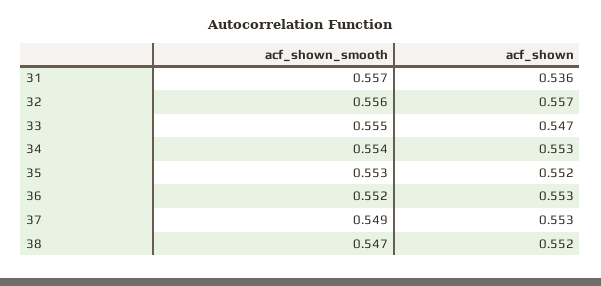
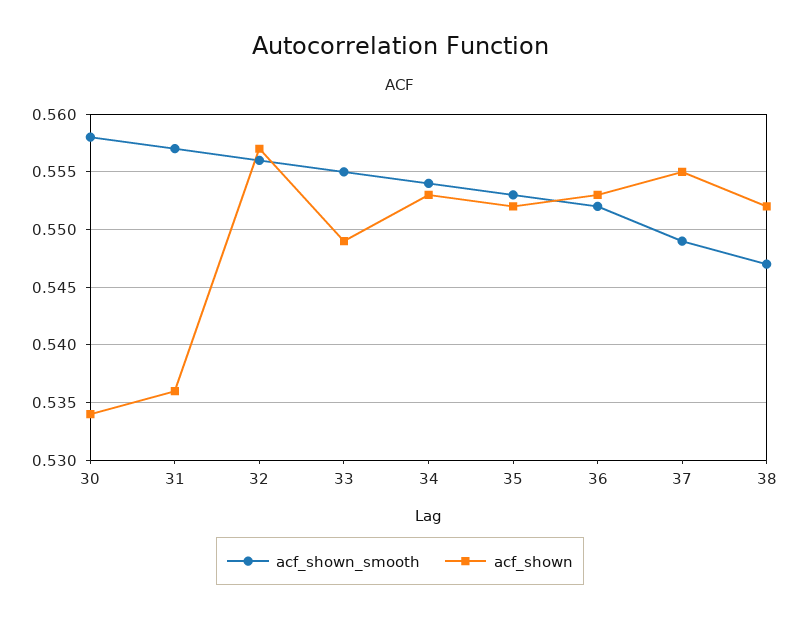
  {
    "acf_shown_smooth": {
      "31": 0.557,
      "32": 0.556,
      "33": 0.555,
      "34": 0.554,
      "35": 0.553,
      "36": 0.552,
      "37": 0.549,
-     "38": 0.547
+     "38": 0.547,
+     "30": 0.558
    },
    "acf_shown": {
      "31": 0.536,
      "32": 0.557,
-     "33": 0.547,
+     "33": 0.549,
      "34": 0.553,
      "35": 0.552,
      "36": 0.553,
-     "37": 0.553,
+     "37": 0.555,
-     "38": 0.552
+     "38": 0.552,
+     "30": 0.534
    }
  }

